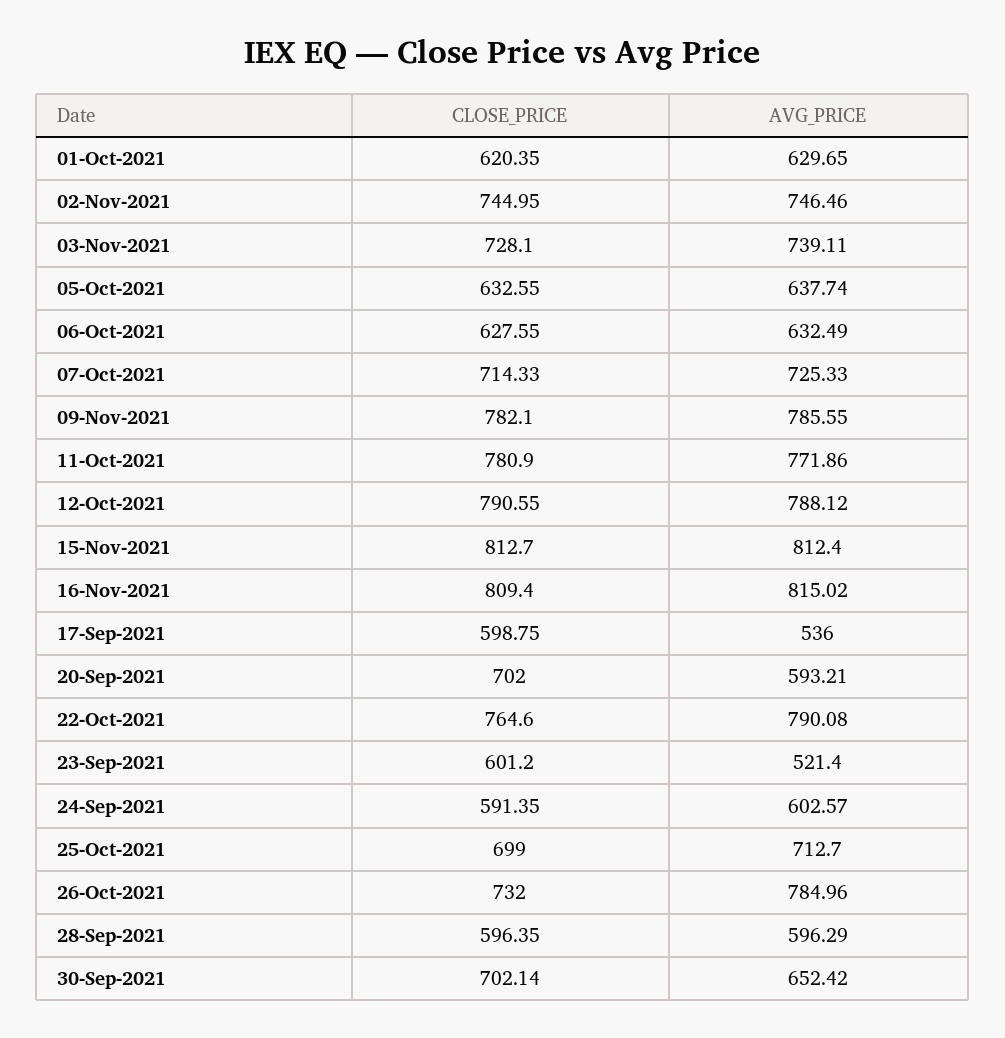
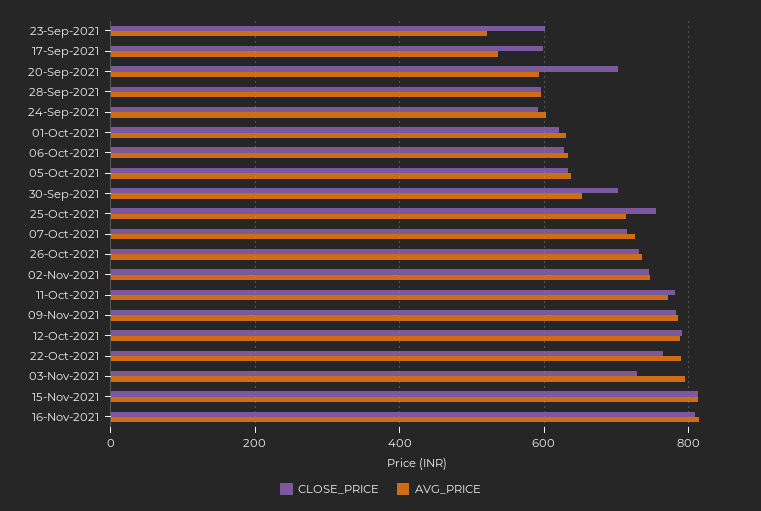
  {
    "CLOSE_PRICE": {
      "01-Oct-2021": 620.35,
      "02-Nov-2021": 744.95,
      "03-Nov-2021": 728.1,
      "05-Oct-2021": 632.55,
      "06-Oct-2021": 627.55,
      "07-Oct-2021": 714.33,
      "09-Nov-2021": 782.1,
      "11-Oct-2021": 780.9,
      "12-Oct-2021": 790.55,
      "15-Nov-2021": 812.7,
      "16-Nov-2021": 809.4,
      "17-Sep-2021": 598.75,
      "20-Sep-2021": 702,
      "22-Oct-2021": 764.6,
      "23-Sep-2021": 601.2,
      "24-Sep-2021": 591.35,
-     "25-Oct-2021": 699,
+     "25-Oct-2021": 760,
      "26-Oct-2021": 732,
      "28-Sep-2021": 596.35,
      "30-Sep-2021": 702.14
    },
    "AVG_PRICE": {
      "01-Oct-2021": 629.65,
      "02-Nov-2021": 746.46,
-     "03-Nov-2021": 739.11,
+     "03-Nov-2021": 800,
      "05-Oct-2021": 637.74,
      "06-Oct-2021": 632.49,
      "07-Oct-2021": 725.33,
      "09-Nov-2021": 785.55,
      "11-Oct-2021": 771.86,
      "12-Oct-2021": 788.12,
      "15-Nov-2021": 812.4,
      "16-Nov-2021": 815.02,
      "17-Sep-2021": 536,
      "20-Sep-2021": 593.21,
      "22-Oct-2021": 790.08,
      "23-Sep-2021": 521.4,
      "24-Sep-2021": 602.57,
      "25-Oct-2021": 712.7,
-     "26-Oct-2021": 784.96,
+     "26-Oct-2021": 740,
      "28-Sep-2021": 596.29,
      "30-Sep-2021": 652.42
    }
  }

